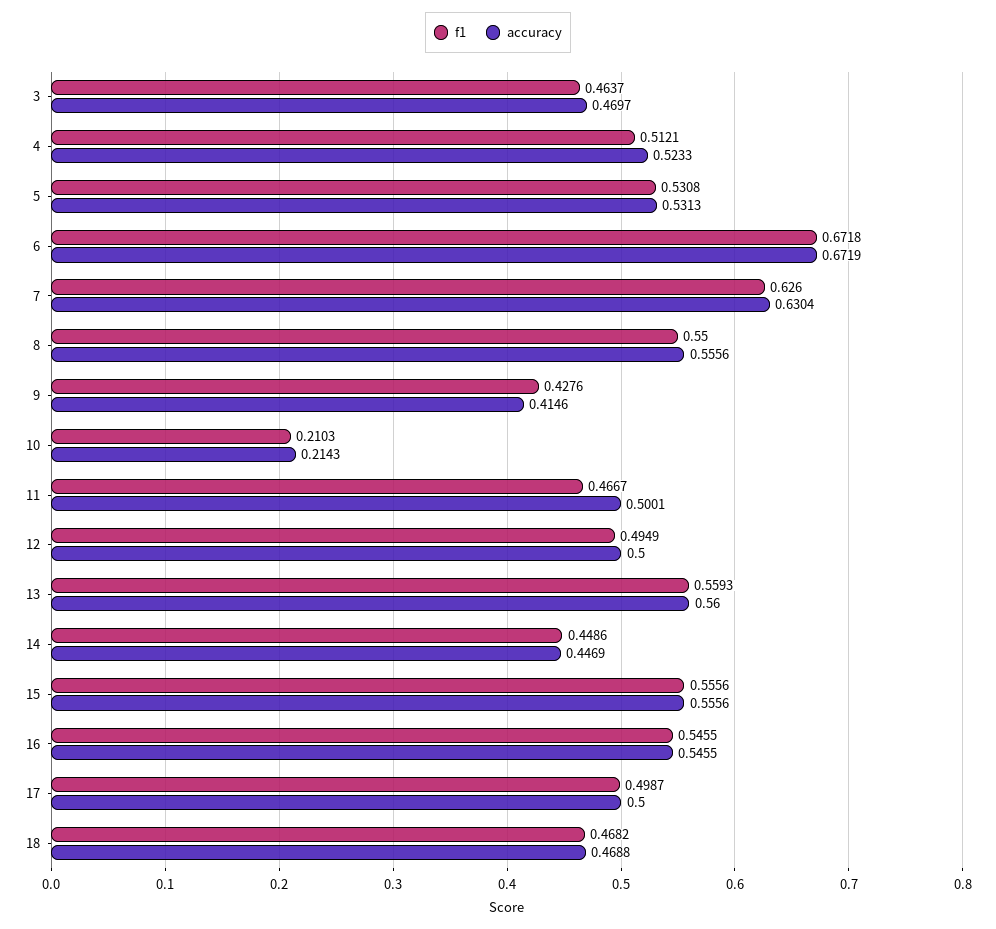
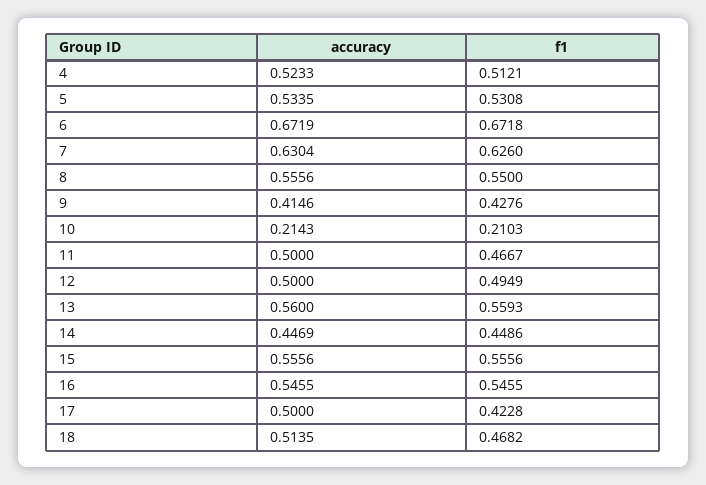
  {
    "f1": {
-     "3": 0.4637,
      "4": 0.5121,
      "5": 0.5308,
      "6": 0.6718,
      "7": 0.626,
      "8": 0.55,
      "9": 0.4276,
      "10": 0.2103,
      "11": 0.4667,
      "12": 0.4949,
      "13": 0.5593,
      "14": 0.4486,
      "15": 0.5556,
      "16": 0.5455,
-     "17": 0.4987,
+     "17": 0.4228,
      "18": 0.4682
    },
    "accuracy": {
-     "3": 0.4697,
      "4": 0.5233,
-     "5": 0.5313,
+     "5": 0.5335,
      "6": 0.6719,
      "7": 0.6304,
      "8": 0.5556,
      "9": 0.4146,
      "10": 0.2143,
-     "11": 0.5001,
+     "11": 0.5,
      "12": 0.5,
      "13": 0.56,
      "14": 0.4469,
      "15": 0.5556,
      "16": 0.5455,
      "17": 0.5,
-     "18": 0.4688
+     "18": 0.5135
    }
  }

